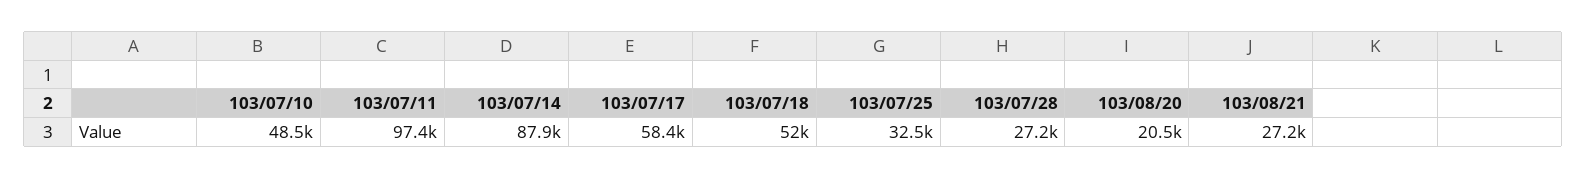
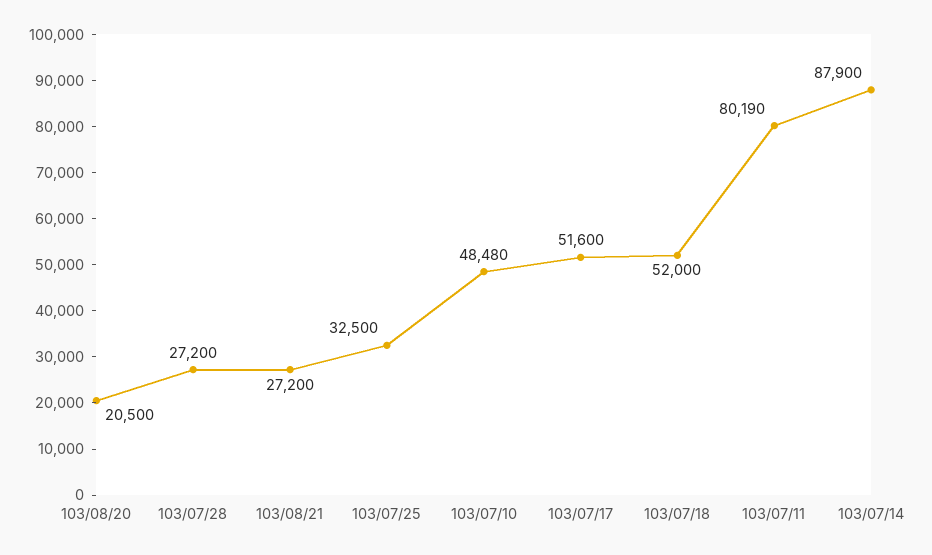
  {
    "103/07/10": 48480,
-   "103/07/11": 97400,
+   "103/07/11": 80190,
    "103/07/14": 87900,
-   "103/07/17": 58400,
+   "103/07/17": 51600,
    "103/07/18": 52000,
    "103/07/25": 32500,
    "103/07/28": 27200,
    "103/08/20": 20500,
    "103/08/21": 27200
  }

